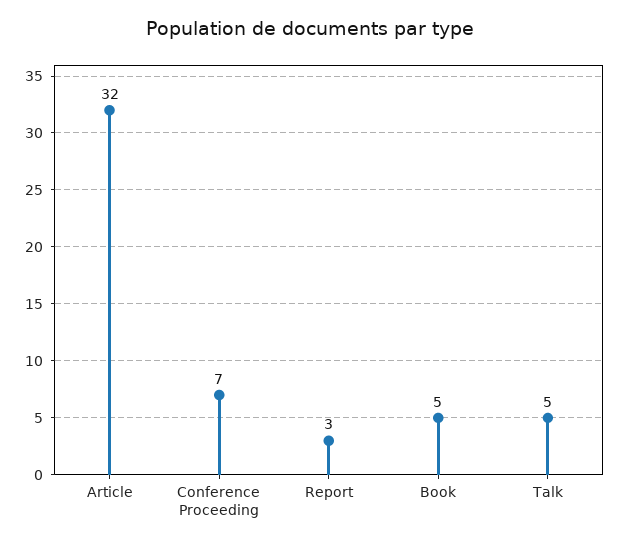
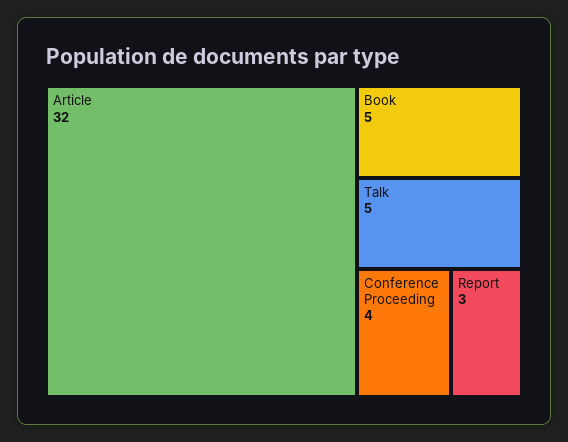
  {
    "Article": 32,
-   "Conference Proceeding": 7,
+   "Conference Proceeding": 4,
    "Report": 3,
    "Book": 5,
    "Talk": 5
  }

